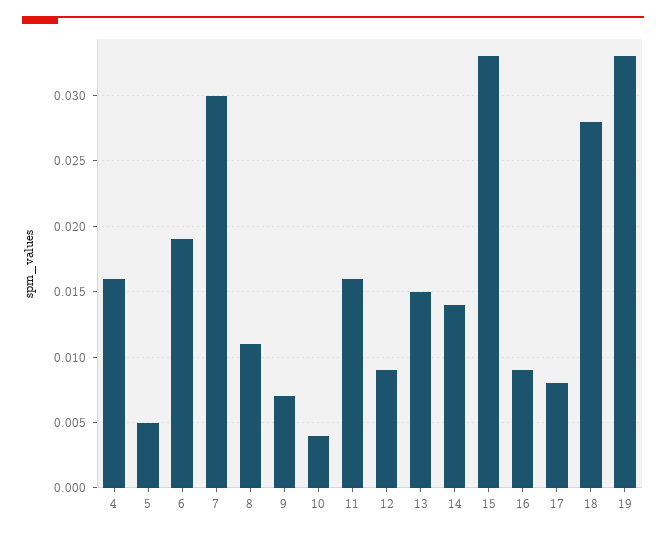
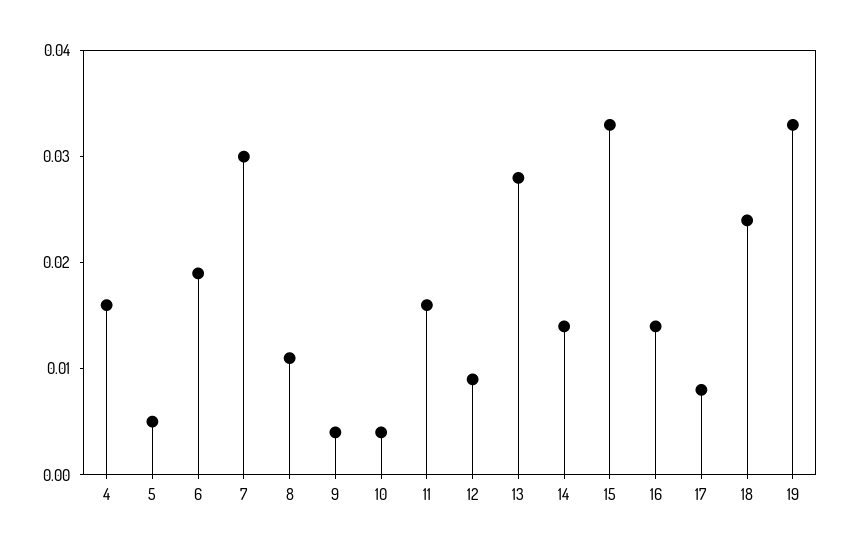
  {
    "4": 0.016,
    "5": 0.005,
    "6": 0.019,
    "7": 0.03,
    "8": 0.011,
-   "9": 0.007,
+   "9": 0.004,
    "10": 0.004,
    "11": 0.016,
    "12": 0.009,
-   "13": 0.015,
+   "13": 0.028,
    "14": 0.014,
    "15": 0.033,
-   "16": 0.009,
+   "16": 0.014,
    "17": 0.008,
-   "18": 0.028,
+   "18": 0.024,
    "19": 0.033
  }

